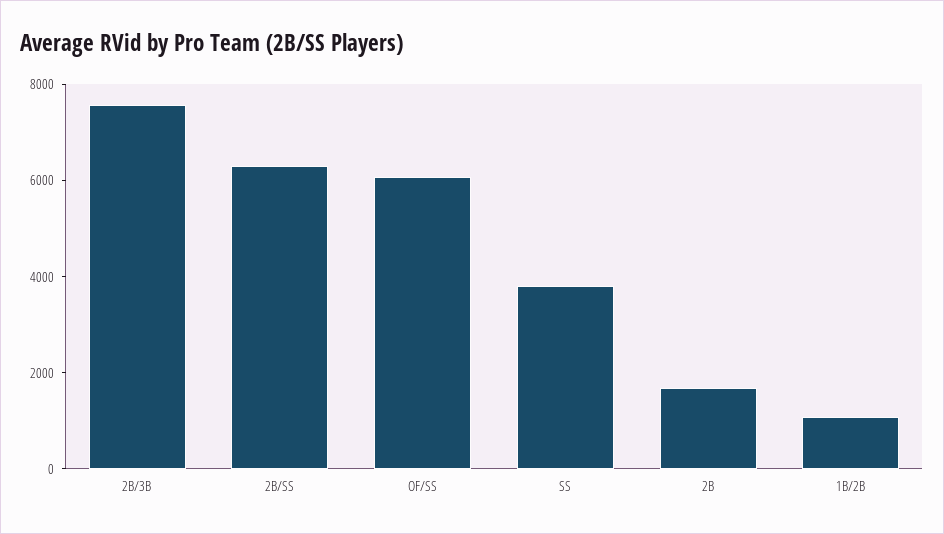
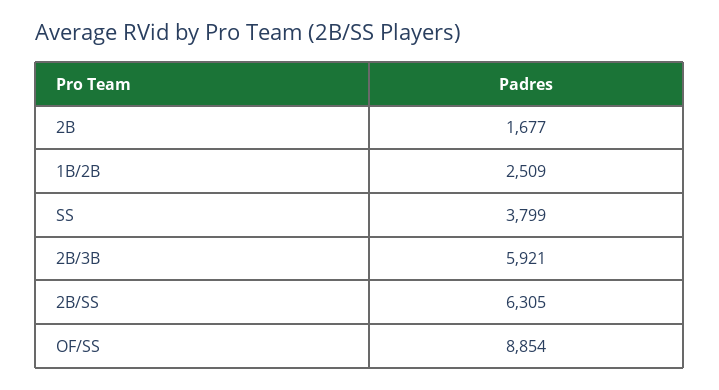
  {
-   "2B/3B": 7500,
+   "2B/3B": 5921,
    "2B/SS": 6305,
-   "OF/SS": 6000,
+   "OF/SS": 8854,
    "SS": 3799,
    "2B": 1677,
-   "1B/2B": 1000
+   "1B/2B": 2509
  }

